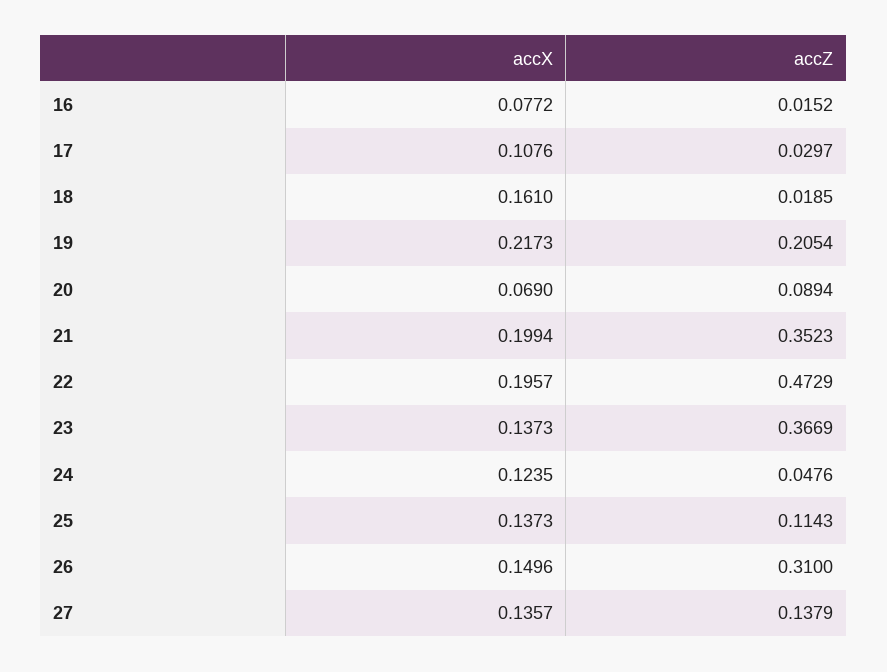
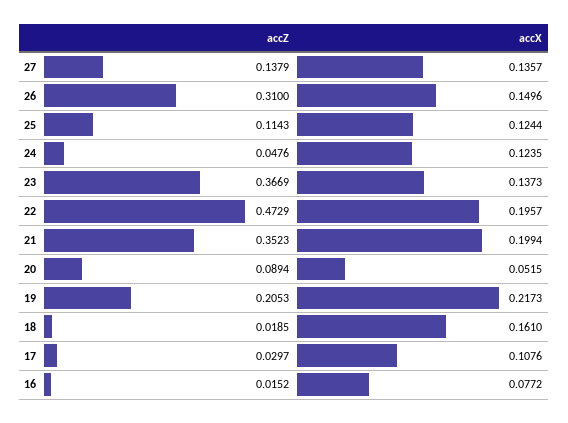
  {
    "accX": {
      "16": 0.0772,
      "17": 0.1076,
      "18": 0.161,
      "19": 0.2173,
-     "20": 0.069,
+     "20": 0.0515,
      "21": 0.1994,
      "22": 0.1957,
      "23": 0.1373,
      "24": 0.1235,
-     "25": 0.1373,
+     "25": 0.1244,
      "26": 0.1496,
      "27": 0.1357
    },
    "accZ": {
      "16": 0.0152,
      "17": 0.0297,
      "18": 0.0185,
-     "19": 0.2054,
+     "19": 0.2053,
      "20": 0.0894,
      "21": 0.3523,
      "22": 0.4729,
      "23": 0.3669,
      "24": 0.0476,
      "25": 0.1143,
      "26": 0.31,
      "27": 0.1379
    }
  }

